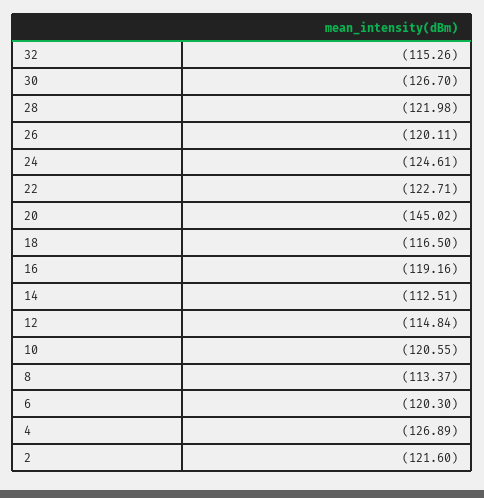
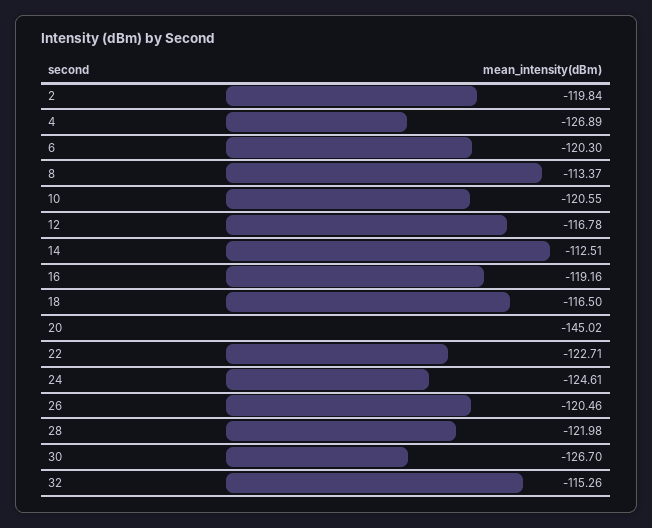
  {
    "32": -115.26,
    "30": -126.7,
    "28": -121.98,
-   "26": -120.11,
+   "26": -120.46,
    "24": -124.61,
    "22": -122.71,
    "20": -145.02,
    "18": -116.5,
    "16": -119.16,
    "14": -112.51,
-   "12": -114.84,
+   "12": -116.78,
    "10": -120.55,
    "8": -113.37,
    "6": -120.3,
    "4": -126.89,
-   "2": -121.6
+   "2": -119.84
  }

